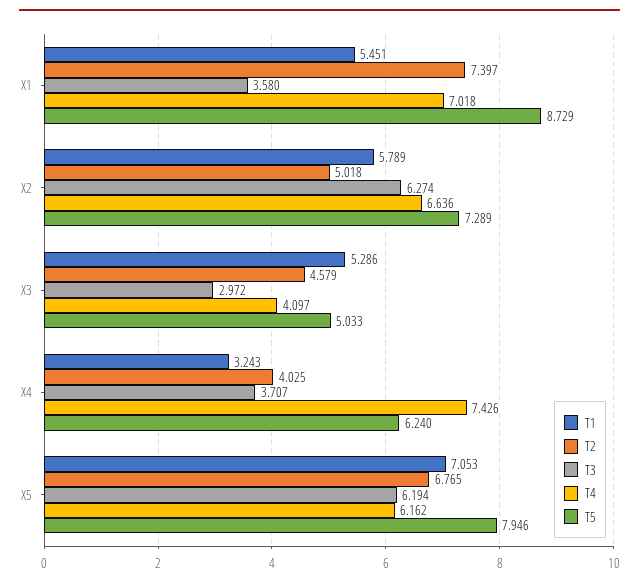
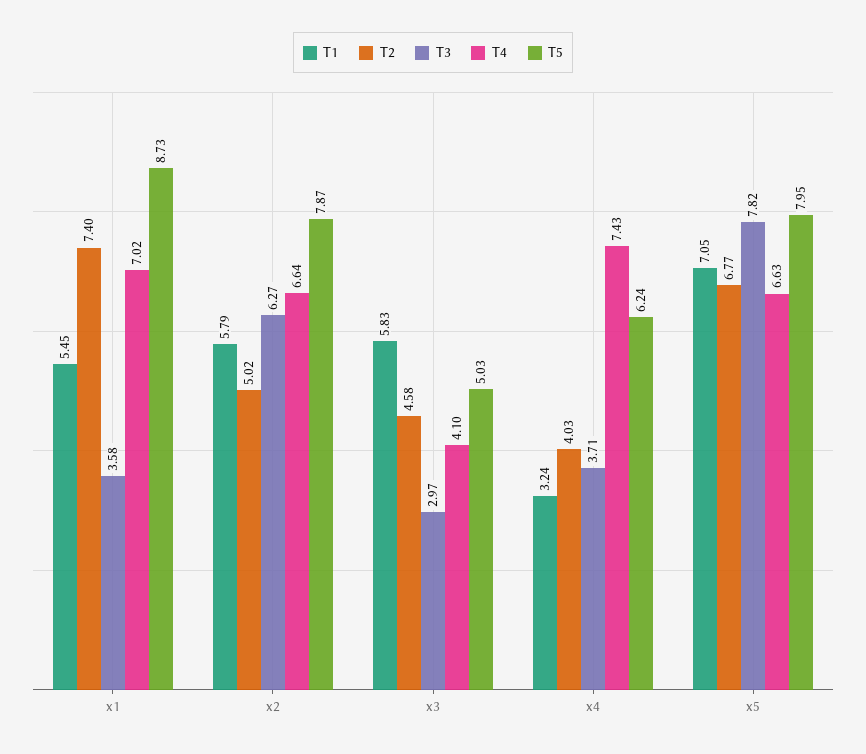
  {
    "T1": {
      "X1": 5.451,
      "X2": 5.789,
-     "X3": 5.286,
+     "X3": 5.83,
      "X4": 3.243,
      "X5": 7.053
    },
    "T2": {
      "X1": 7.397,
      "X2": 5.018,
      "X3": 4.579,
      "X4": 4.025,
      "X5": 6.765
    },
    "T3": {
      "X1": 3.58,
      "X2": 6.274,
      "X3": 2.972,
      "X4": 3.707,
-     "X5": 6.194
+     "X5": 7.82
    },
    "T4": {
      "X1": 7.018,
      "X2": 6.636,
      "X3": 4.097,
      "X4": 7.426,
-     "X5": 6.162
+     "X5": 6.63
    },
    "T5": {
      "X1": 8.729,
-     "X2": 7.289,
+     "X2": 7.87,
      "X3": 5.033,
      "X4": 6.24,
      "X5": 7.946
    }
  }

